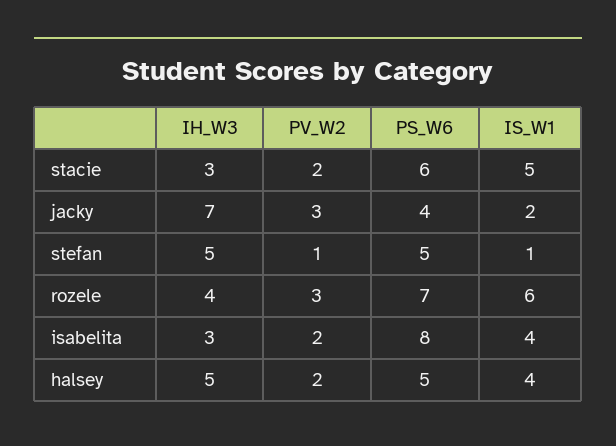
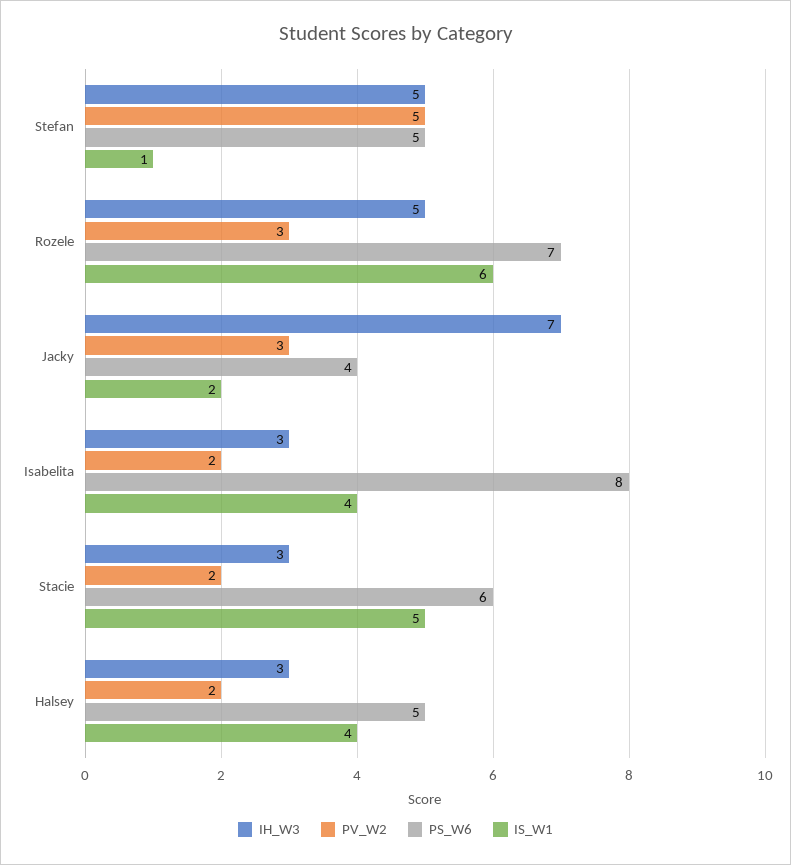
  {
    "IH_W3": {
      "stacie": 3,
      "jacky": 7,
      "stefan": 5,
-     "rozele": 4,
+     "rozele": 5,
      "isabelita": 3,
-     "halsey": 5
+     "halsey": 3
    },
    "PV_W2": {
      "stacie": 2,
      "jacky": 3,
-     "stefan": 1,
+     "stefan": 5,
      "rozele": 3,
      "isabelita": 2,
      "halsey": 2
    },
    "PS_W6": {
      "stacie": 6,
      "jacky": 4,
      "stefan": 5,
      "rozele": 7,
      "isabelita": 8,
      "halsey": 5
    },
    "IS_W1": {
      "stacie": 5,
      "jacky": 2,
      "stefan": 1,
      "rozele": 6,
      "isabelita": 4,
      "halsey": 4
    }
  }

